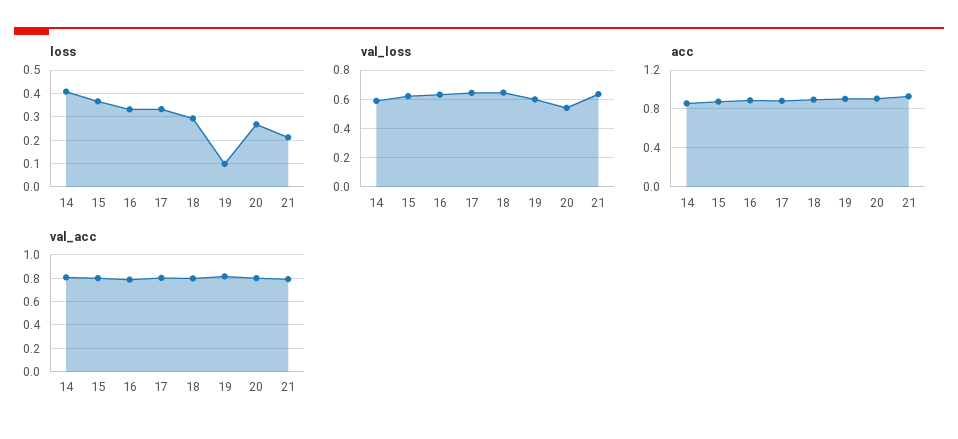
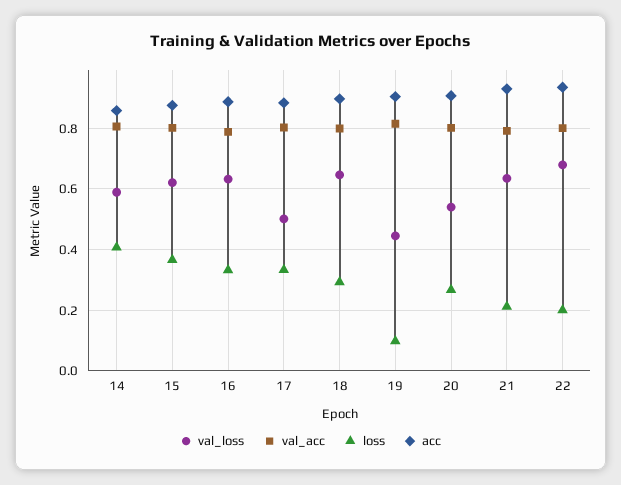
  {
    "loss": {
      "14": 0.4,
      "15": 0.36,
      "16": 0.34,
      "17": 0.34,
      "18": 0.3,
      "19": 0.1,
      "20": 0.26,
-     "21": 0.22
+     "21": 0.22,
+     "22": 0.2
    },
    "val_loss": {
      "14": 0.58,
      "15": 0.62,
      "16": 0.64,
-     "17": 0.65,
+     "17": 0.5,
      "18": 0.64,
-     "19": 0.6,
+     "19": 0.44,
      "20": 0.54,
-     "21": 0.64
+     "21": 0.64,
+     "22": 0.68
    },
    "acc": {
      "14": 0.86,
      "15": 0.88,
      "16": 0.88,
      "17": 0.88,
      "18": 0.9,
      "19": 0.9,
      "20": 0.9,
-     "21": 0.92
+     "21": 0.92,
+     "22": 0.94
    },
    "val_acc": {
      "14": 0.8,
      "15": 0.8,
      "16": 0.78,
      "17": 0.8,
      "18": 0.8,
      "19": 0.82,
      "20": 0.8,
-     "21": 0.8
+     "21": 0.8,
+     "22": 0.8
    }
  }

